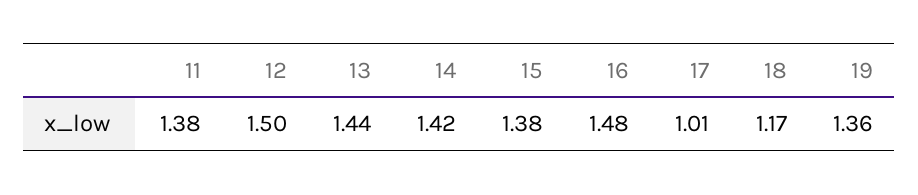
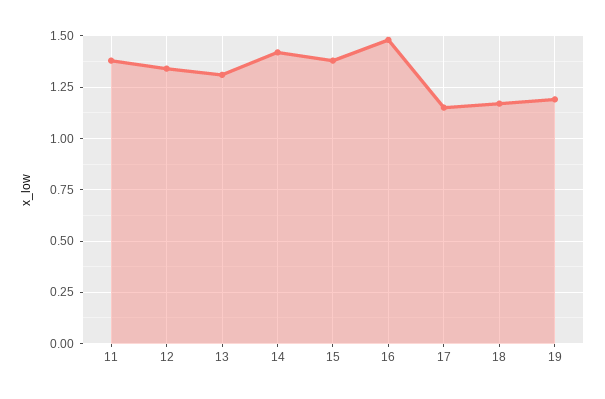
  {
    "11": 1.38,
-   "12": 1.5,
+   "12": 1.35,
-   "13": 1.44,
+   "13": 1.3,
    "14": 1.42,
    "15": 1.38,
    "16": 1.48,
-   "17": 1.01,
+   "17": 1.15,
    "18": 1.17,
-   "19": 1.36
+   "19": 1.2
  }

